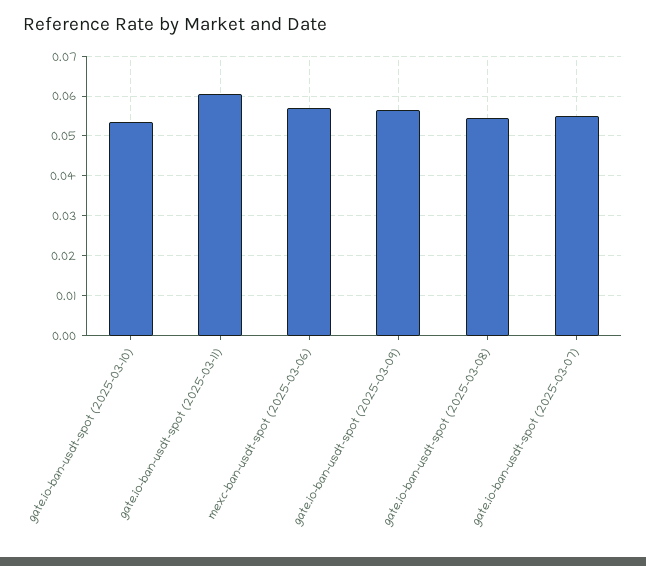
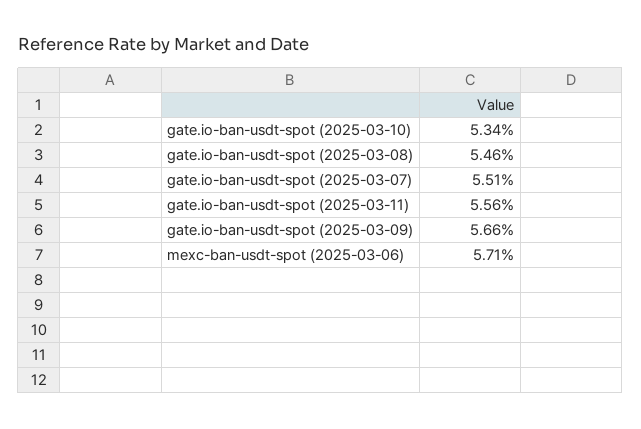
  {
    "gate.io-ban-usdt-spot (2025-03-10)": 0.0534,
-   "gate.io-ban-usdt-spot (2025-03-11)": 0.06,
+   "gate.io-ban-usdt-spot (2025-03-11)": 0.0556,
    "mexc-ban-usdt-spot (2025-03-06)": 0.0571,
    "gate.io-ban-usdt-spot (2025-03-09)": 0.0566,
    "gate.io-ban-usdt-spot (2025-03-08)": 0.0546,
    "gate.io-ban-usdt-spot (2025-03-07)": 0.0551
  }

